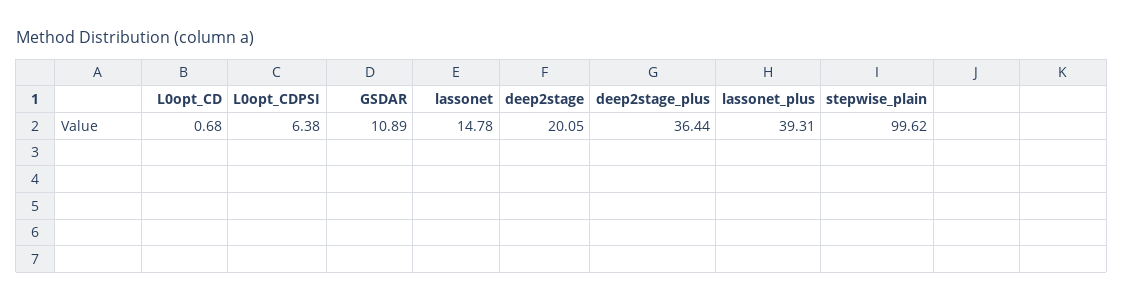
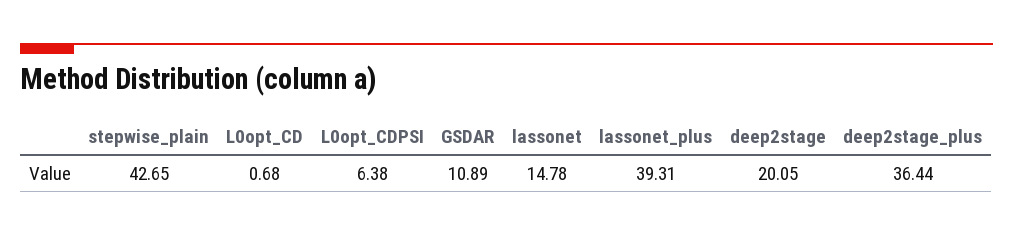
  {
    "L0opt_CD": 0.68,
    "L0opt_CDPSI": 6.38,
    "GSDAR": 10.89,
    "lassonet": 14.78,
    "deep2stage": 20.05,
    "deep2stage_plus": 36.44,
    "lassonet_plus": 39.31,
-   "stepwise_plain": 99.62
+   "stepwise_plain": 42.65
  }

